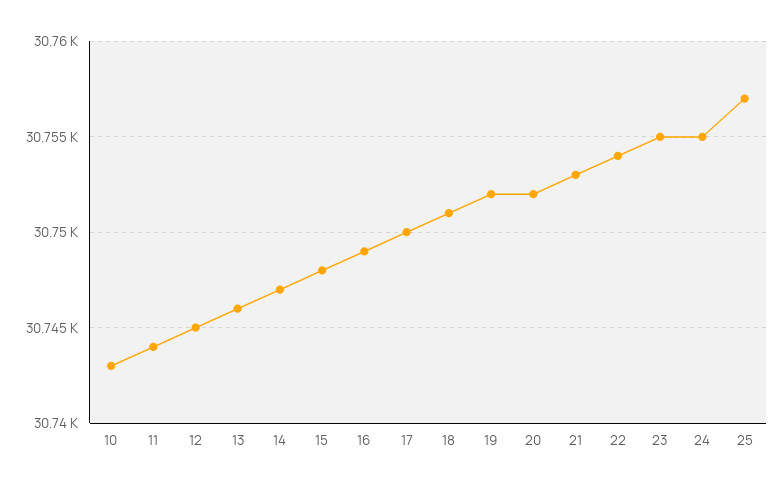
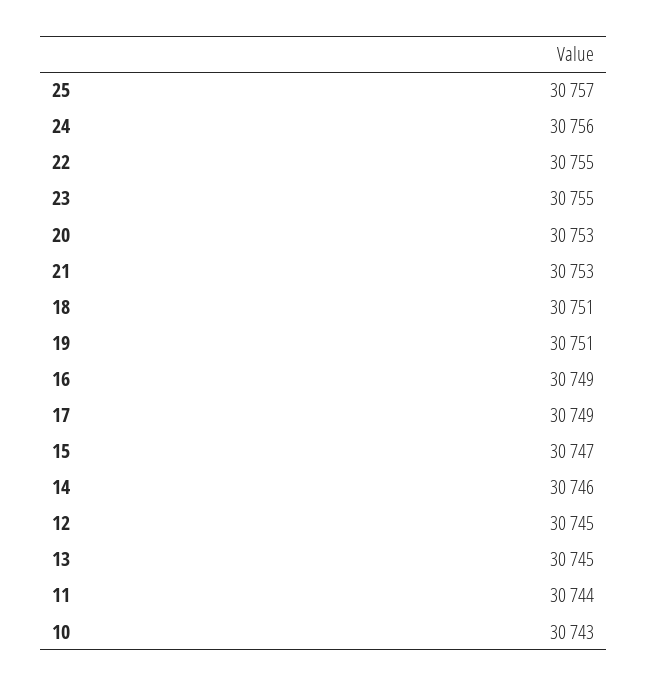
  {
    "10": 30743,
    "11": 30744,
    "12": 30745,
-   "13": 30746,
+   "13": 30745,
-   "14": 30747,
+   "14": 30746,
-   "15": 30748,
+   "15": 30747,
    "16": 30749,
-   "17": 30750,
+   "17": 30749,
    "18": 30751,
-   "19": 30752,
+   "19": 30751,
-   "20": 30752,
+   "20": 30753,
    "21": 30753,
-   "22": 30754,
+   "22": 30755,
    "23": 30755,
-   "24": 30755,
+   "24": 30756,
    "25": 30757
  }

